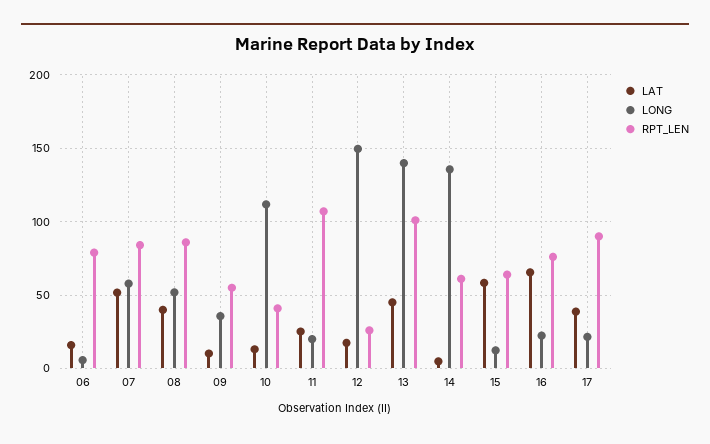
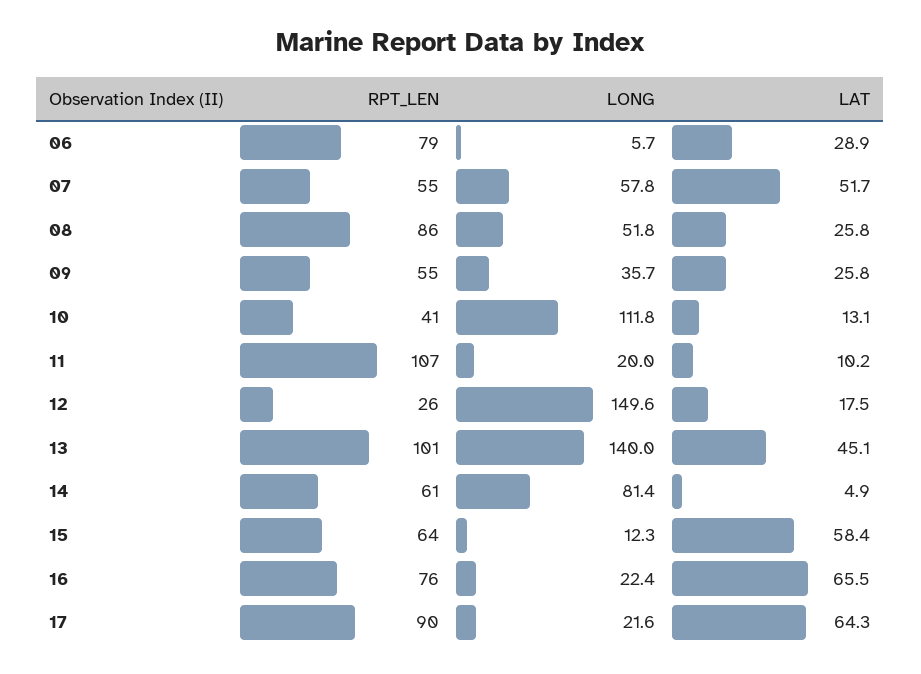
  {
    "LAT": {
-     "06": 15,
+     "06": 28.9,
      "07": 51.7,
-     "08": 40,
+     "08": 25.8,
-     "09": 10,
+     "09": 25.8,
      "10": 13.1,
-     "11": 25,
+     "11": 10.2,
      "12": 17.5,
      "13": 45.1,
      "14": 4.9,
      "15": 58.4,
      "16": 65.5,
-     "17": 40
+     "17": 64.3
    },
    "LONG": {
      "06": 5.7,
      "07": 57.8,
      "08": 51.8,
      "09": 35.7,
      "10": 111.8,
      "11": 20,
      "12": 149.6,
      "13": 140,
-     "14": 135,
+     "14": 81.4,
      "15": 12.3,
      "16": 22.4,
      "17": 21.6
    },
    "RPT_LEN": {
      "06": 79,
-     "07": 85,
+     "07": 55,
      "08": 86,
      "09": 55,
      "10": 41,
      "11": 107,
      "12": 26,
      "13": 101,
      "14": 61,
      "15": 64,
      "16": 76,
      "17": 90
    }
  }

